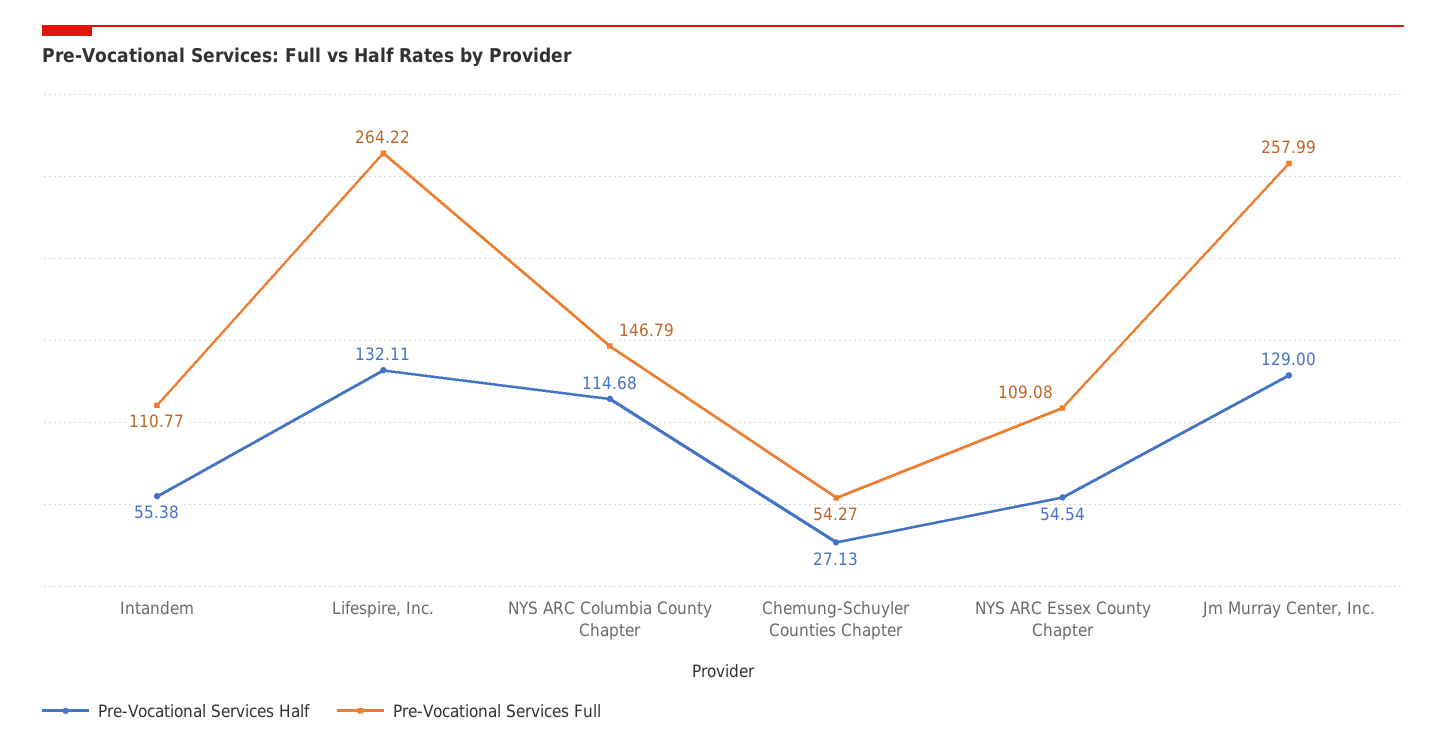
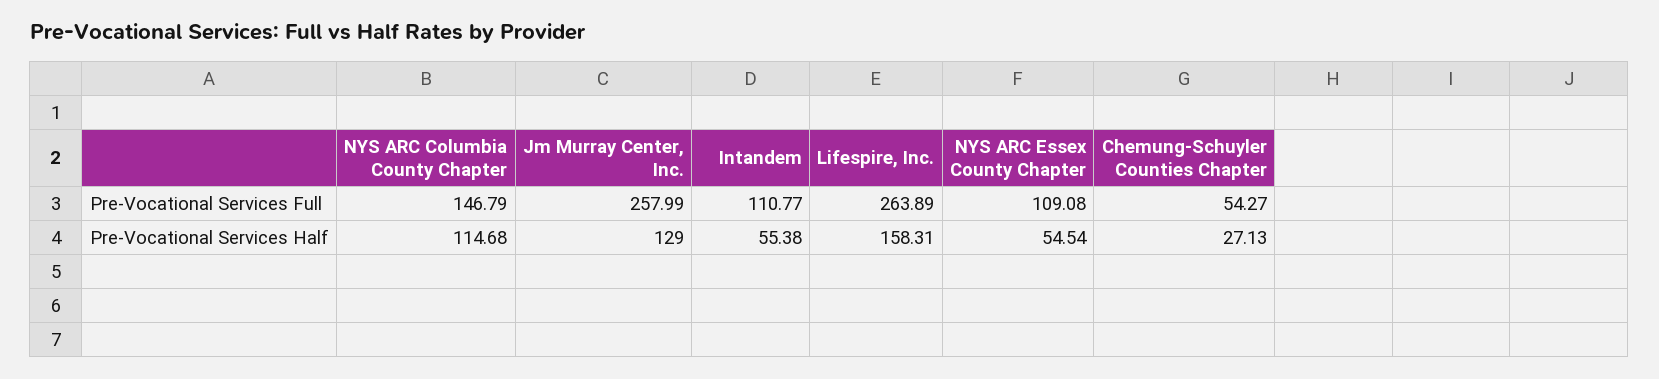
  {
    "Pre-Vocational Services Half": {
      "Intandem": 55.38,
-     "Lifespire, Inc.": 132.11,
+     "Lifespire, Inc.": 158.31,
      "NYS ARC Columbia County Chapter": 114.68,
      "Chemung-Schuyler Counties Chapter": 27.13,
      "NYS ARC Essex County Chapter": 54.54,
      "Jm Murray Center, Inc.": 129
    },
    "Pre-Vocational Services Full": {
      "Intandem": 110.77,
-     "Lifespire, Inc.": 264.22,
+     "Lifespire, Inc.": 263.89,
      "NYS ARC Columbia County Chapter": 146.79,
      "Chemung-Schuyler Counties Chapter": 54.27,
      "NYS ARC Essex County Chapter": 109.08,
      "Jm Murray Center, Inc.": 257.99
    }
  }

